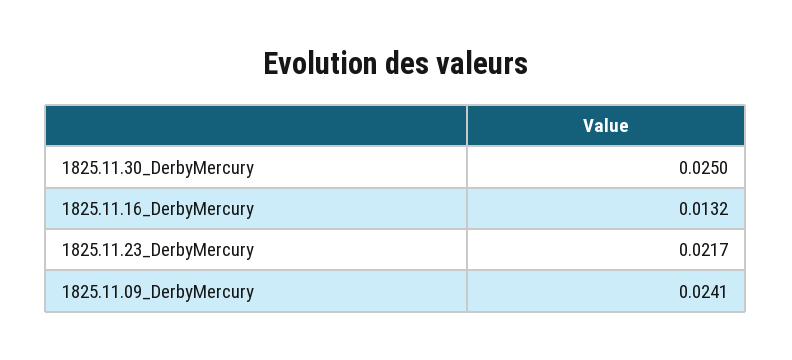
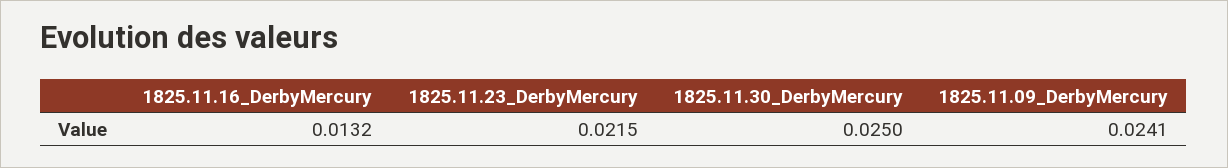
  {
    "1825.11.30_DerbyMercury": 0.025,
    "1825.11.16_DerbyMercury": 0.0132,
-   "1825.11.23_DerbyMercury": 0.0217,
+   "1825.11.23_DerbyMercury": 0.0215,
    "1825.11.09_DerbyMercury": 0.0241
  }

